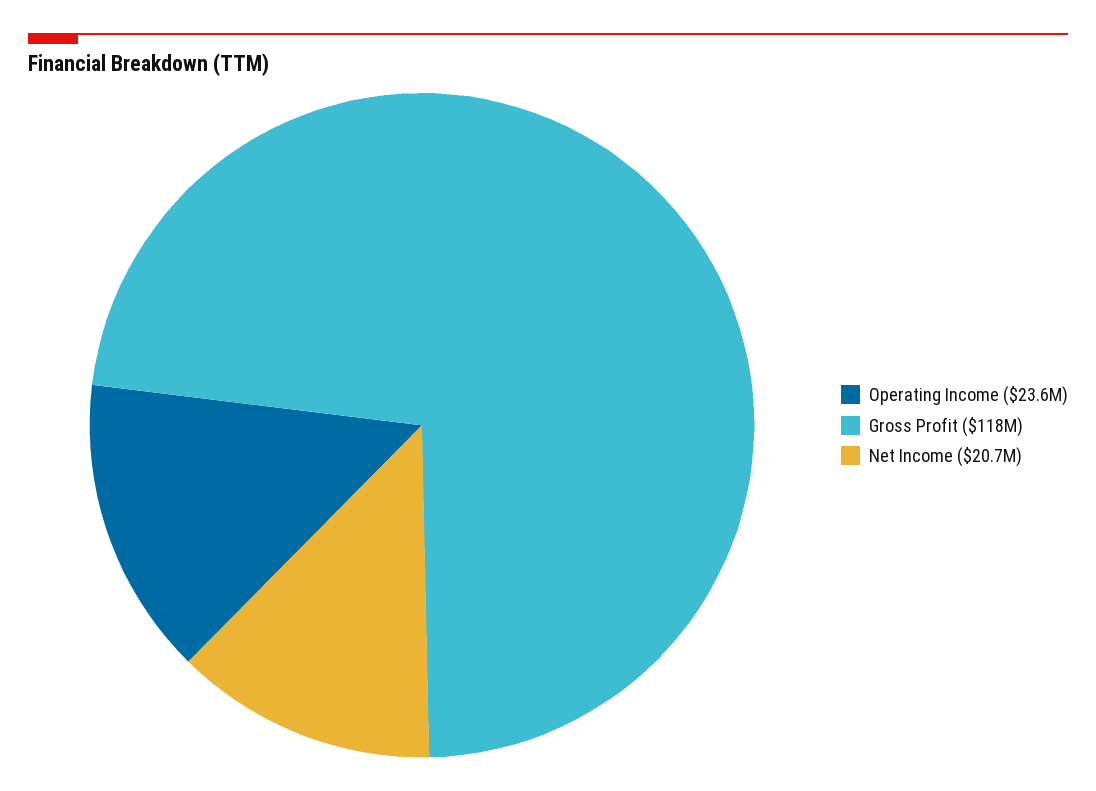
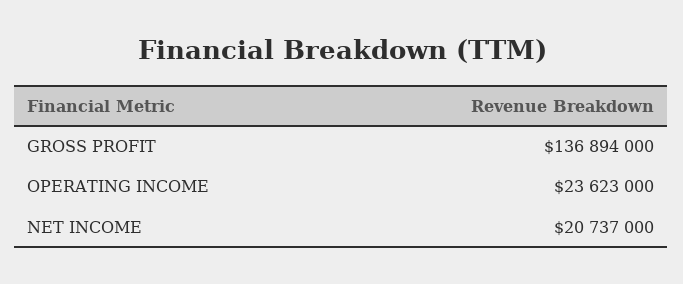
  {
    "Operating Income": 23623000,
-   "Gross Profit": 118000000,
+   "Gross Profit": 136894000,
    "Net Income": 20737000
  }

